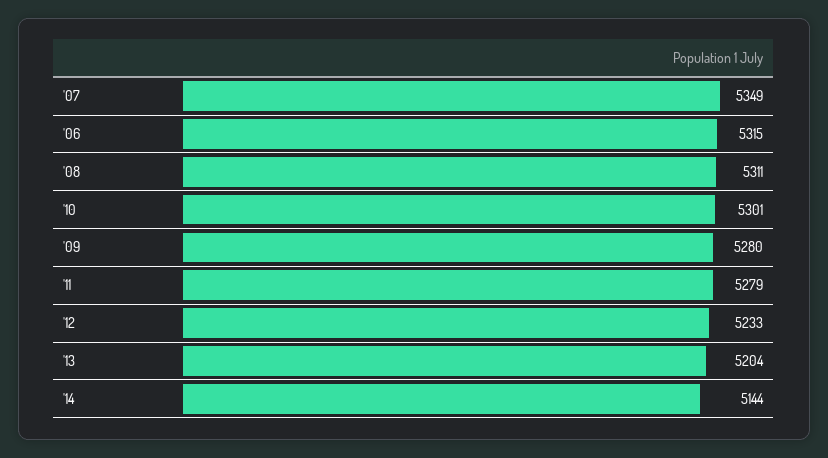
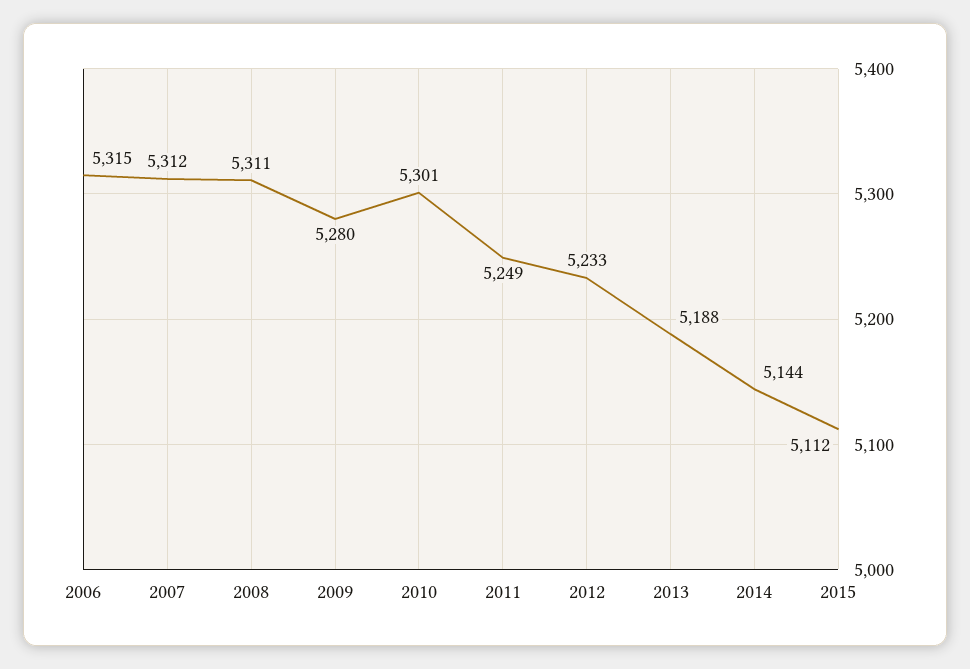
  {
-   "'07": 5349,
+   "'07": 5312,
    "'06": 5315,
    "'08": 5311,
    "'10": 5301,
    "'09": 5280,
-   "'11": 5279,
+   "'11": 5249,
    "'12": 5233,
-   "'13": 5204,
+   "'13": 5188,
-   "'14": 5144
+   "'14": 5144,
+   "2015": 5112
  }

